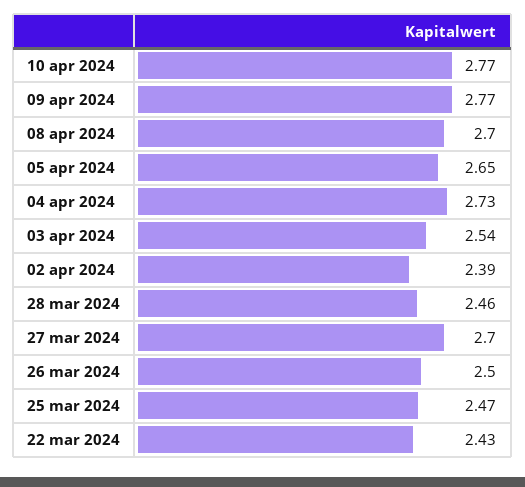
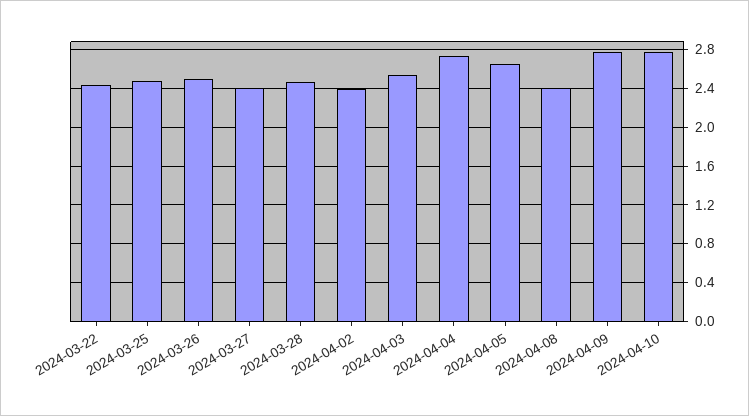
  {
    "10 apr 2024": 2.77,
    "09 apr 2024": 2.77,
-   "08 apr 2024": 2.7,
+   "08 apr 2024": 2.4,
    "05 apr 2024": 2.65,
    "04 apr 2024": 2.73,
    "03 apr 2024": 2.54,
    "02 apr 2024": 2.39,
    "28 mar 2024": 2.46,
-   "27 mar 2024": 2.7,
+   "27 mar 2024": 2.4,
    "26 mar 2024": 2.5,
    "25 mar 2024": 2.47,
    "22 mar 2024": 2.43
  }

